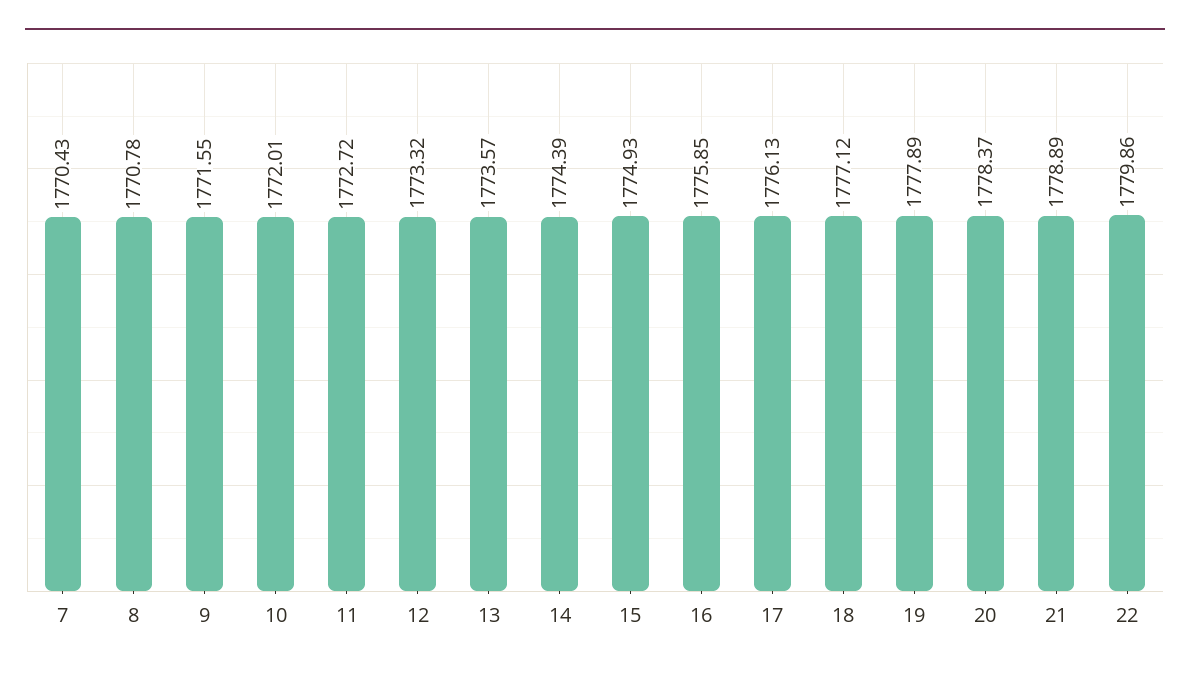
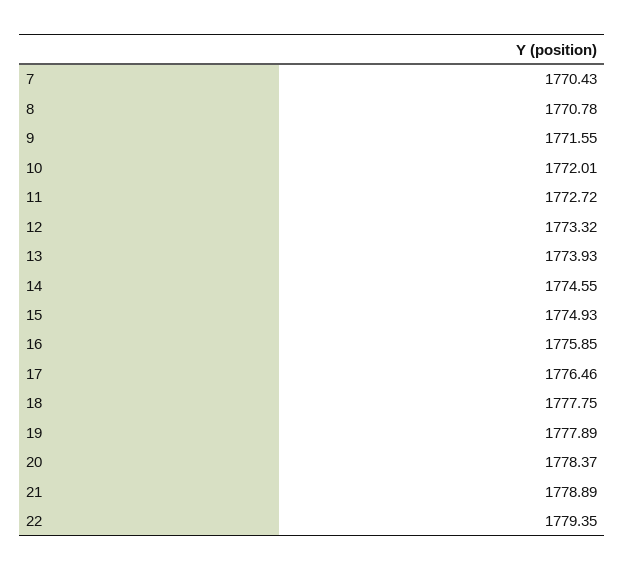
  {
    "7": 1770.43,
    "8": 1770.78,
    "9": 1771.55,
    "10": 1772.01,
    "11": 1772.72,
    "12": 1773.32,
-   "13": 1773.57,
+   "13": 1773.93,
-   "14": 1774.39,
+   "14": 1774.55,
    "15": 1774.93,
    "16": 1775.85,
-   "17": 1776.13,
+   "17": 1776.46,
-   "18": 1777.12,
+   "18": 1777.75,
    "19": 1777.89,
    "20": 1778.37,
    "21": 1778.89,
-   "22": 1779.86
+   "22": 1779.35
  }

